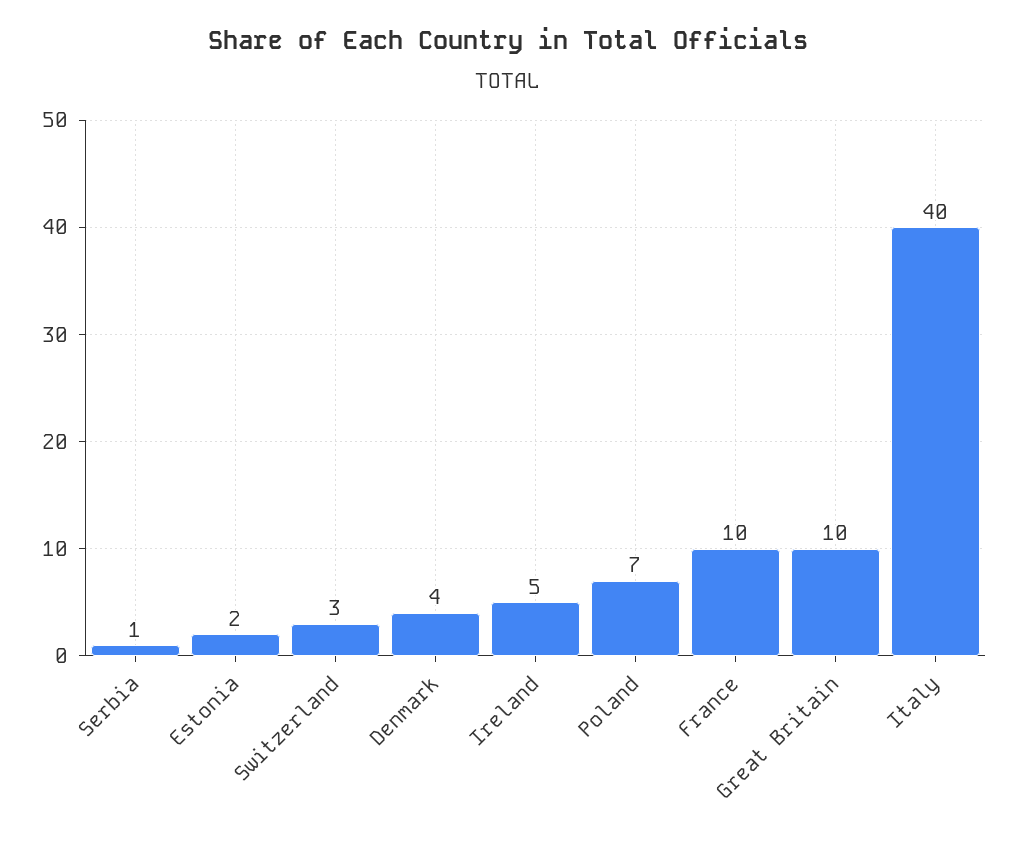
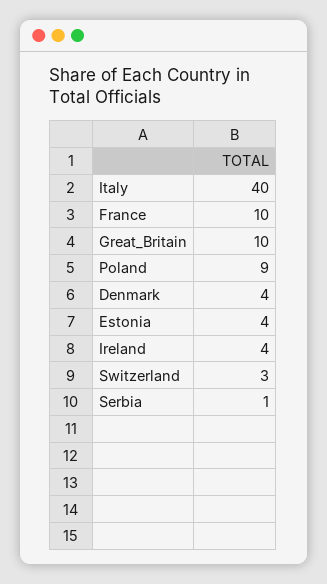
  {
    "Serbia": 1,
-   "Estonia": 2,
+   "Estonia": 4,
    "Switzerland": 3,
    "Denmark": 4,
-   "Ireland": 5,
+   "Ireland": 4,
-   "Poland": 7,
+   "Poland": 9,
    "France": 10,
    "Great Britain": 10,
    "Italy": 40
  }

